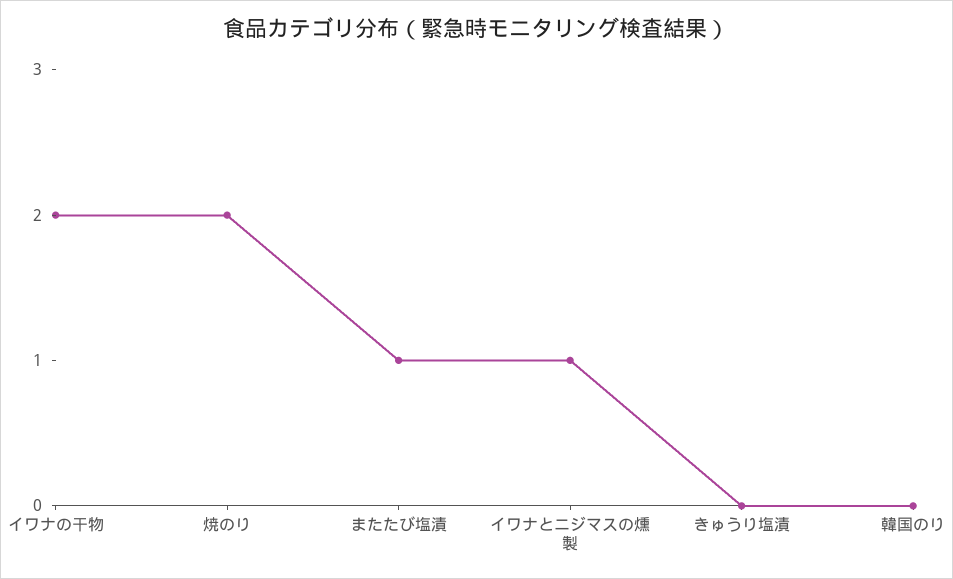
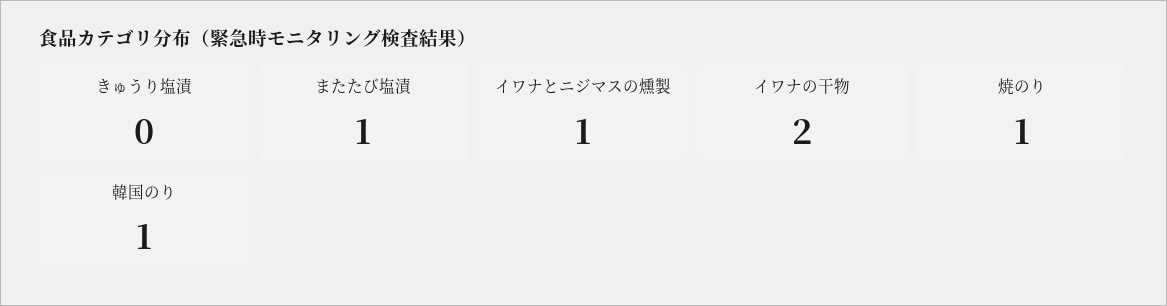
  {
    "イワナの干物": 2,
-   "焼のり": 2,
+   "焼のり": 1,
    "またたび塩漬": 1,
    "イワナとニジマスの燻製": 1,
    "きゅうり塩漬": 0,
-   "韓国のり": 0
+   "韓国のり": 1
  }

